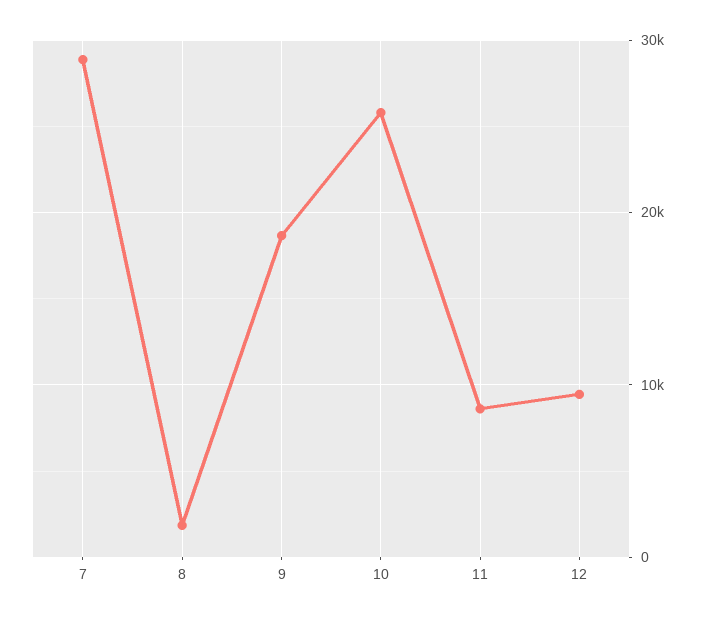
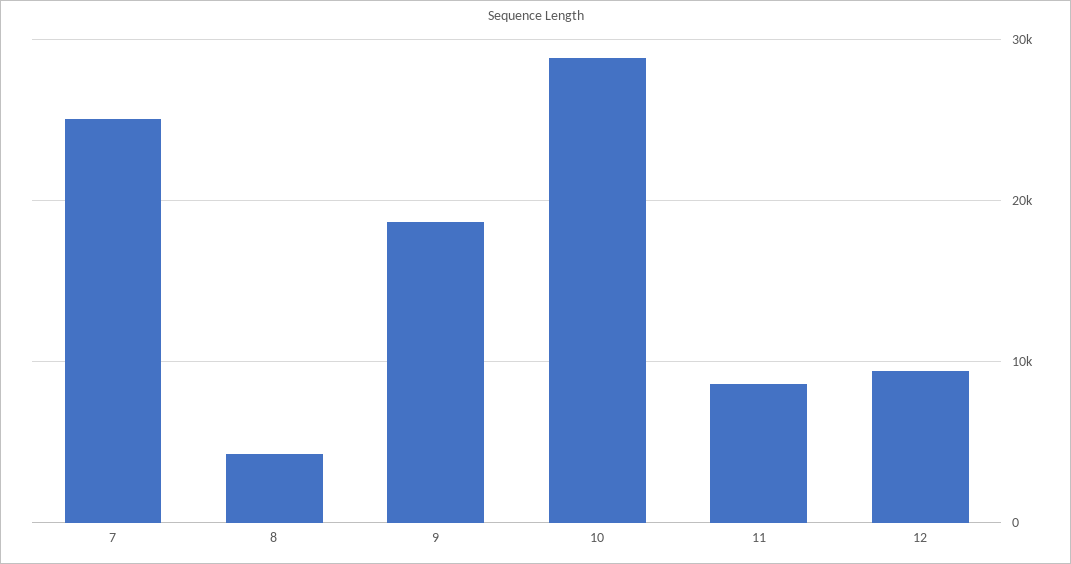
  {
-   "7": 29000,
+   "7": 25000,
-   "8": 2000,
+   "8": 4000,
    "9": 19000,
-   "10": 26000,
+   "10": 29000,
    "11": 9000,
    "12": 9000
  }

